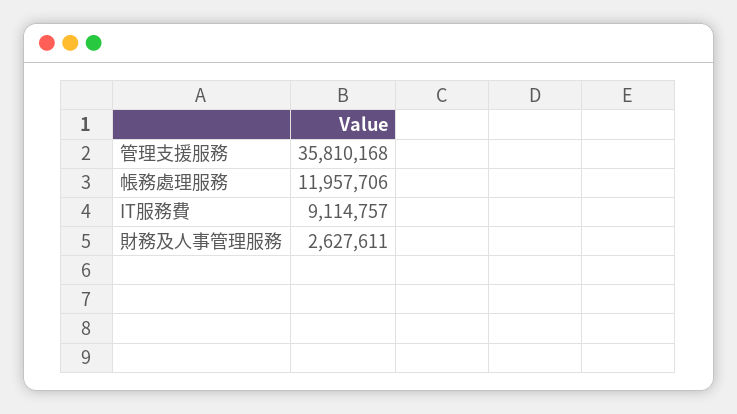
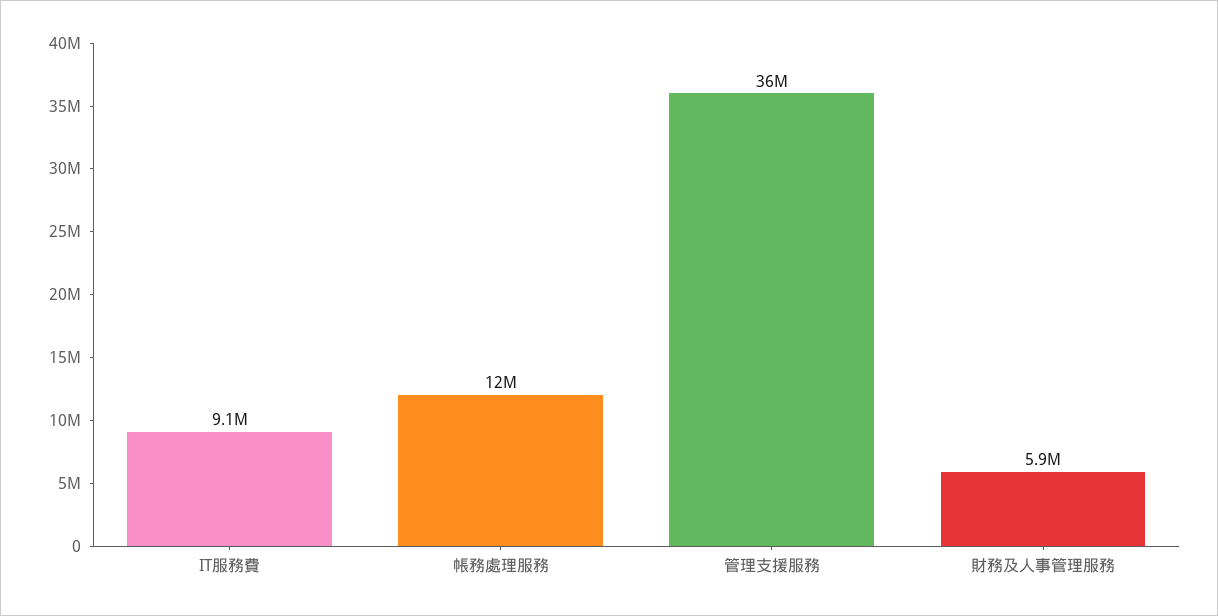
  {
    "管理支援服務": 35810168,
    "帳務處理服務": 11957706,
    "IT服務費": 9114757,
-   "財務及人事管理服務": 2627611
+   "財務及人事管理服務": 5900000
  }

